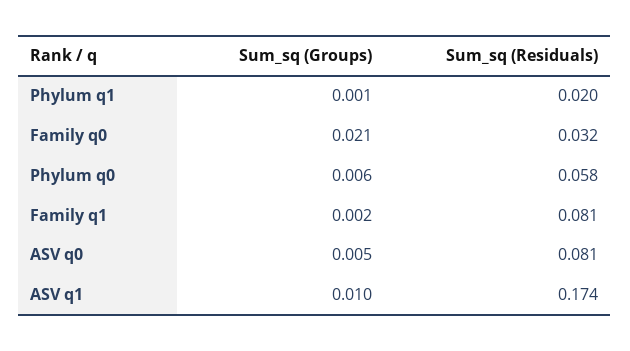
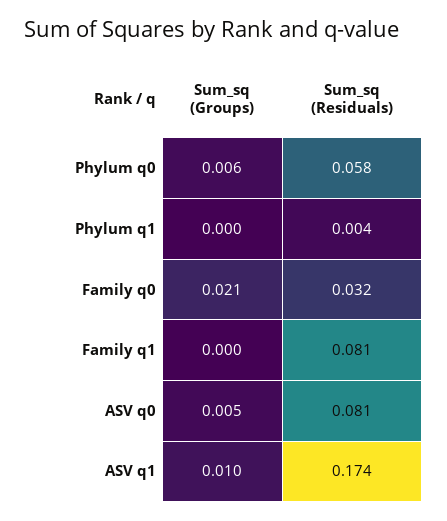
  {
    "Sum_sq (Groups)": {
-     "Phylum q1": 0.001,
+     "Phylum q1": 0,
      "Family q0": 0.021,
      "Phylum q0": 0.006,
-     "Family q1": 0.002,
+     "Family q1": 0,
      "ASV q0": 0.005,
      "ASV q1": 0.01
    },
    "Sum_sq (Residuals)": {
-     "Phylum q1": 0.02,
+     "Phylum q1": 0.004,
      "Family q0": 0.032,
      "Phylum q0": 0.058,
      "Family q1": 0.081,
      "ASV q0": 0.081,
      "ASV q1": 0.174
    }
  }

